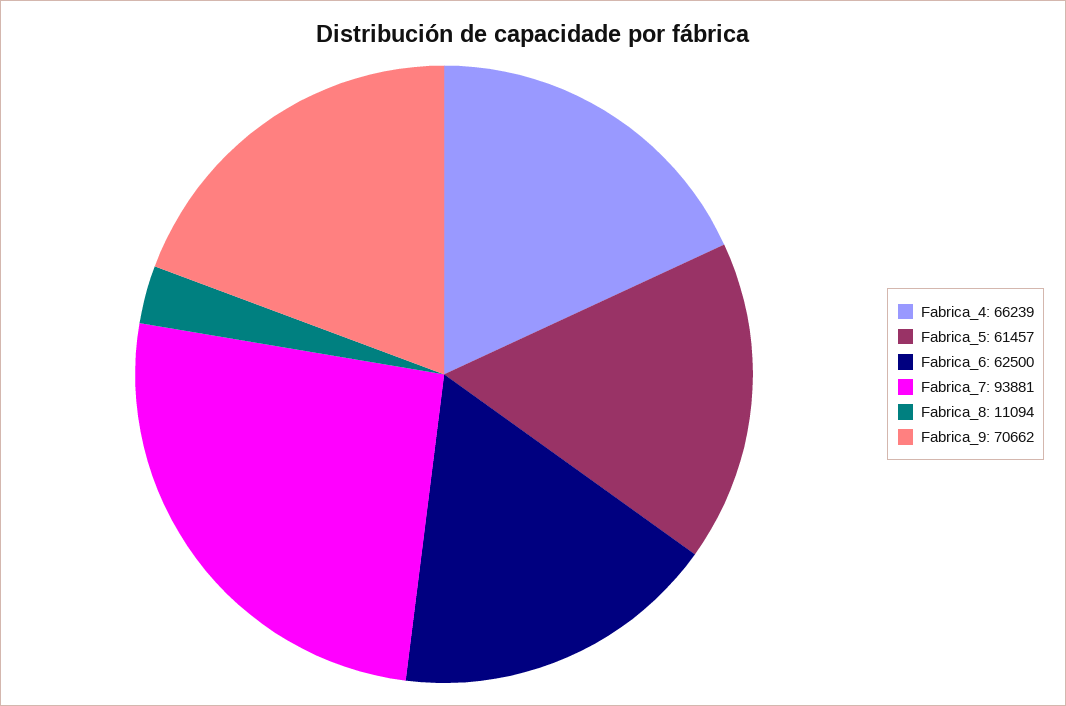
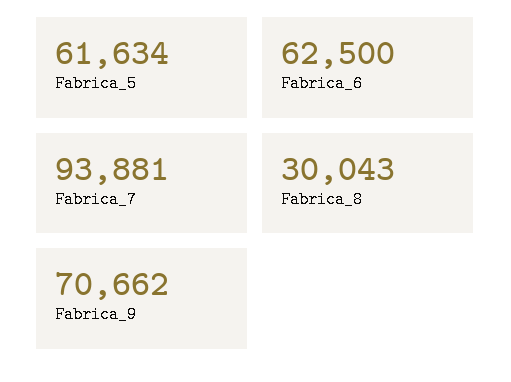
  {
-   "Fabrica_4": 66239,
-   "Fabrica_5": 61457,
+   "Fabrica_5": 61634,
    "Fabrica_6": 62500,
    "Fabrica_7": 93881,
-   "Fabrica_8": 11094,
+   "Fabrica_8": 30043,
    "Fabrica_9": 70662
  }

